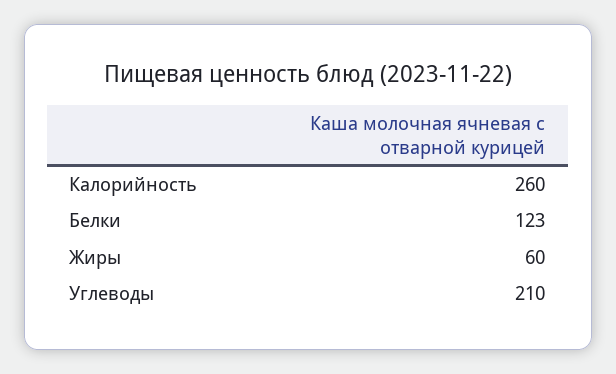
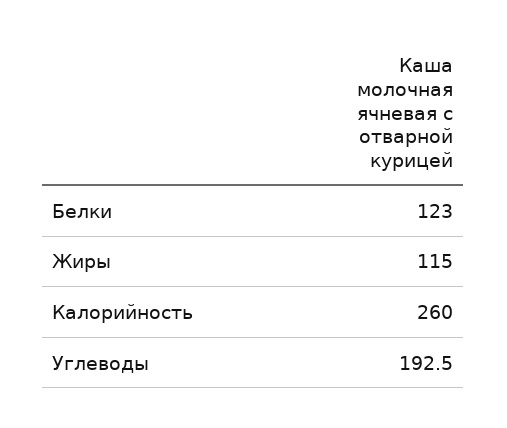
  {
    "Калорийность": 260,
    "Белки": 123,
-   "Жиры": 60,
+   "Жиры": 115,
-   "Углеводы": 210
+   "Углеводы": 192.5
  }

